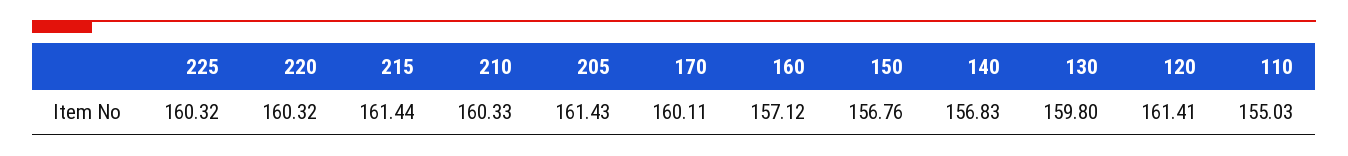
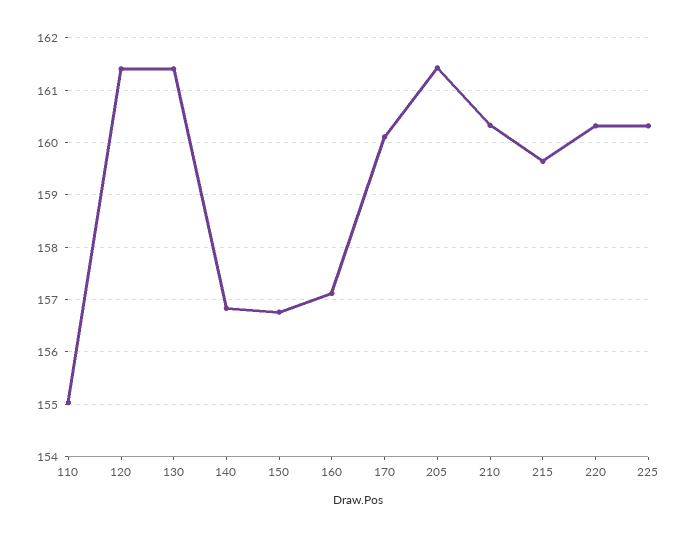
  {
    "225": 160.32,
    "220": 160.32,
-   "215": 161.44,
+   "215": 159.6,
    "210": 160.33,
    "205": 161.43,
    "170": 160.11,
    "160": 157.12,
    "150": 156.76,
    "140": 156.83,
-   "130": 159.8,
+   "130": 161.4,
    "120": 161.41,
    "110": 155.03
  }

